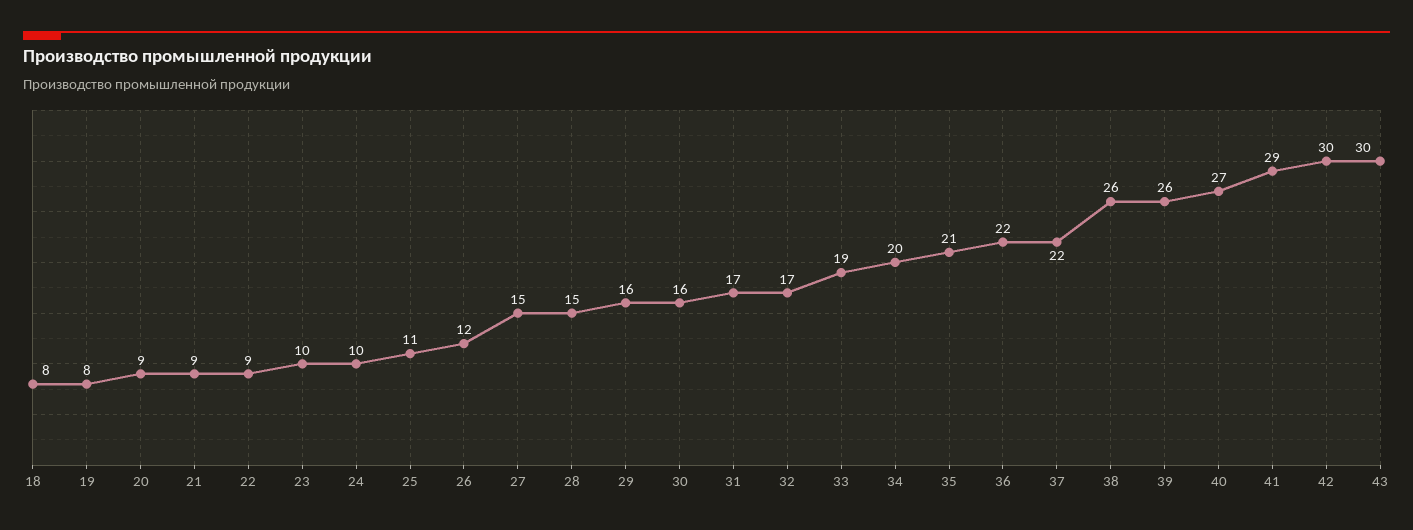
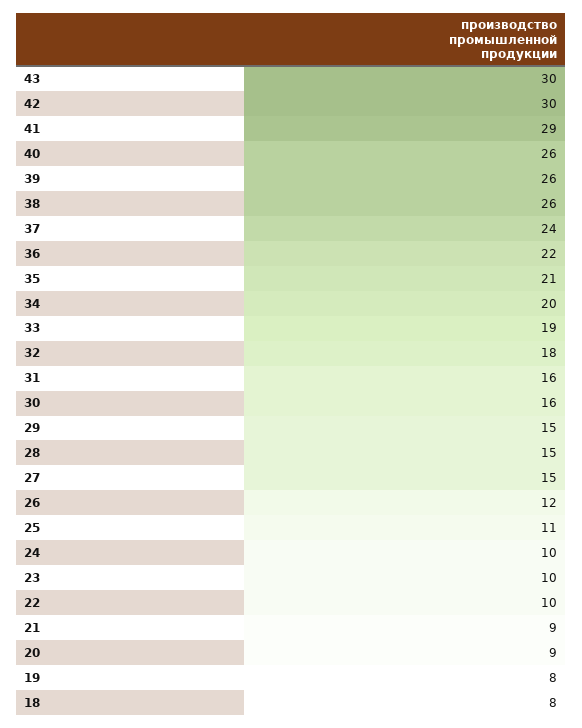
  {
    "18": 8,
    "19": 8,
    "20": 9,
    "21": 9,
-   "22": 9,
+   "22": 10,
    "23": 10,
    "24": 10,
    "25": 11,
    "26": 12,
    "27": 15,
    "28": 15,
-   "29": 16,
+   "29": 15,
    "30": 16,
-   "31": 17,
+   "31": 16,
-   "32": 17,
+   "32": 18,
    "33": 19,
    "34": 20,
    "35": 21,
    "36": 22,
-   "37": 22,
+   "37": 24,
    "38": 26,
    "39": 26,
-   "40": 27,
+   "40": 26,
    "41": 29,
    "42": 30,
    "43": 30
  }

